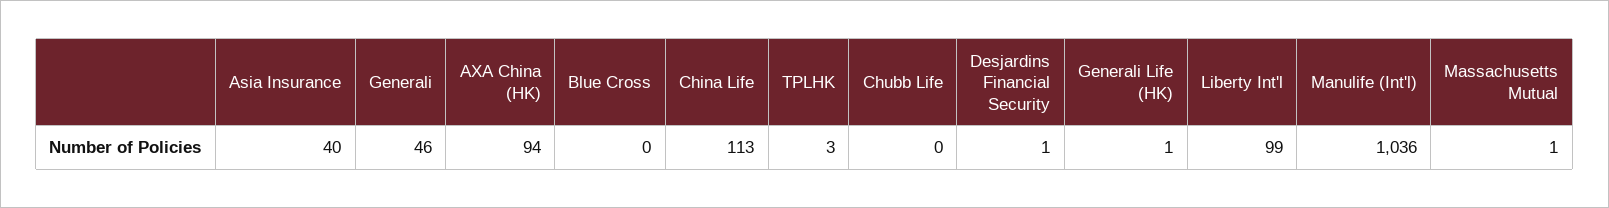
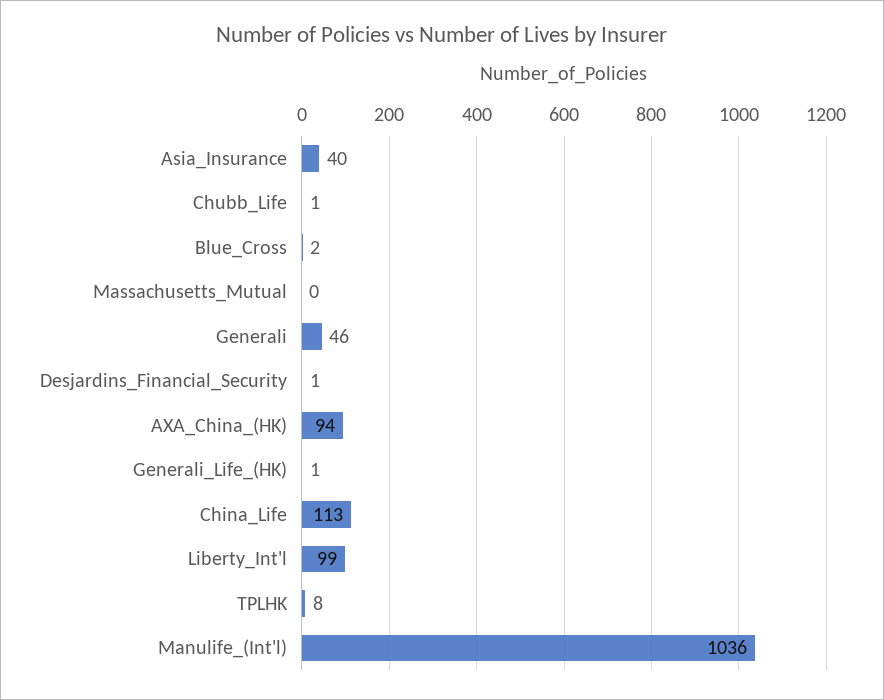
  {
    "Asia Insurance": 40,
    "Generali": 46,
    "AXA China (HK)": 94,
-   "Blue Cross": 0,
+   "Blue Cross": 2,
    "China Life": 113,
-   "TPLHK": 3,
+   "TPLHK": 8,
-   "Chubb Life": 0,
+   "Chubb Life": 1,
    "Desjardins Financial Security": 1,
    "Generali Life (HK)": 1,
    "Liberty Int'l": 99,
    "Manulife (Int'l)": 1036,
-   "Massachusetts Mutual": 1
+   "Massachusetts Mutual": 0
  }

